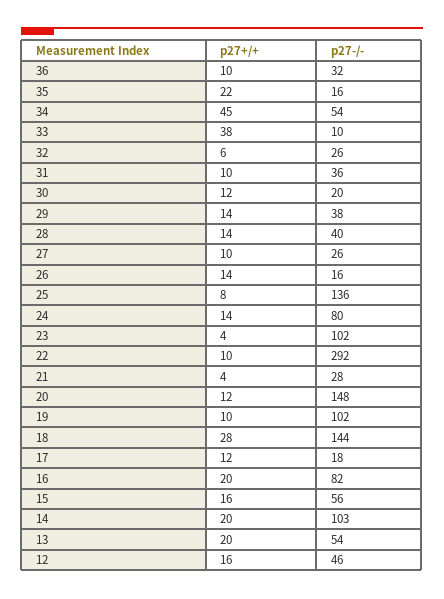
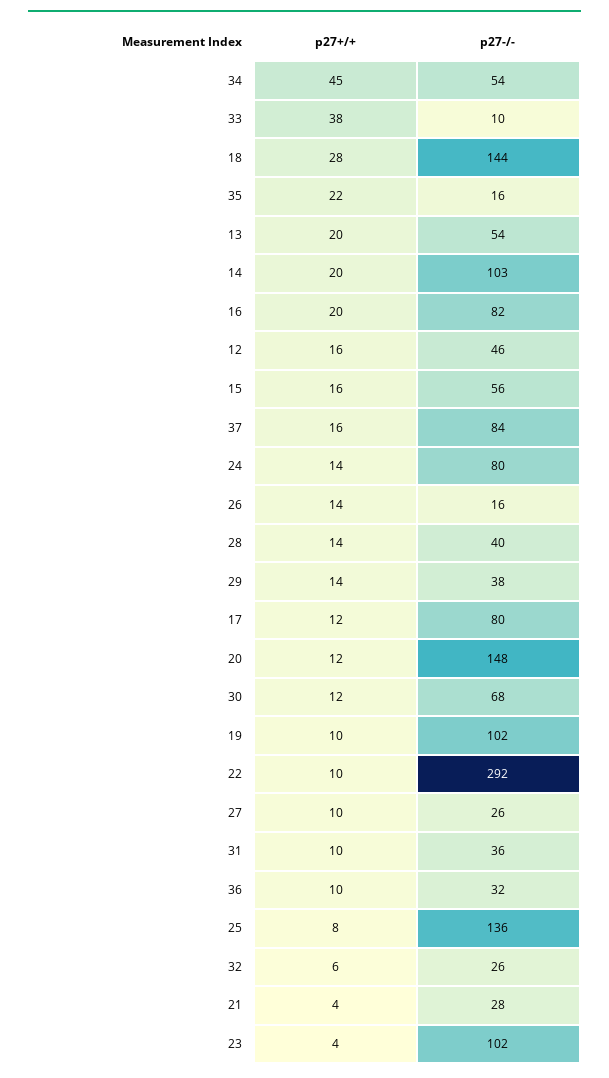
  {
    "p27+/+": {
      "36": 10,
      "35": 22,
      "34": 45,
      "33": 38,
      "32": 6,
      "31": 10,
      "30": 12,
      "29": 14,
      "28": 14,
      "27": 10,
      "26": 14,
      "25": 8,
      "24": 14,
      "23": 4,
      "22": 10,
      "21": 4,
      "20": 12,
      "19": 10,
      "18": 28,
      "17": 12,
      "16": 20,
      "15": 16,
      "14": 20,
      "13": 20,
-     "12": 16
+     "12": 16,
+     "37": 16
    },
    "p27-/-": {
      "36": 32,
      "35": 16,
      "34": 54,
      "33": 10,
      "32": 26,
      "31": 36,
-     "30": 20,
+     "30": 68,
      "29": 38,
      "28": 40,
      "27": 26,
      "26": 16,
      "25": 136,
      "24": 80,
      "23": 102,
      "22": 292,
      "21": 28,
      "20": 148,
      "19": 102,
      "18": 144,
-     "17": 18,
+     "17": 80,
      "16": 82,
      "15": 56,
      "14": 103,
      "13": 54,
-     "12": 46
+     "12": 46,
+     "37": 84
    }
  }

